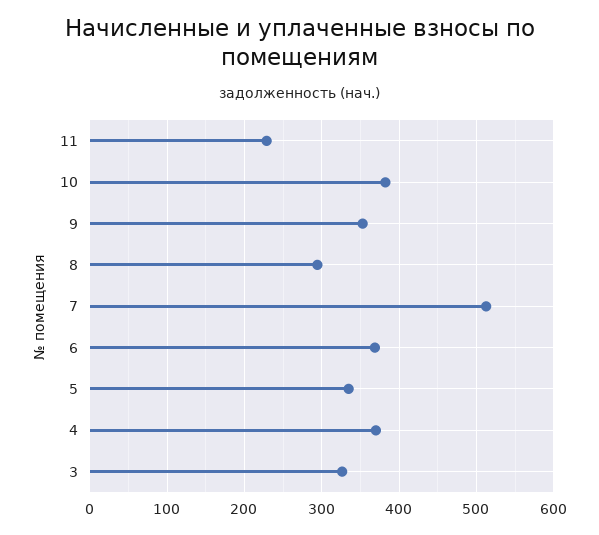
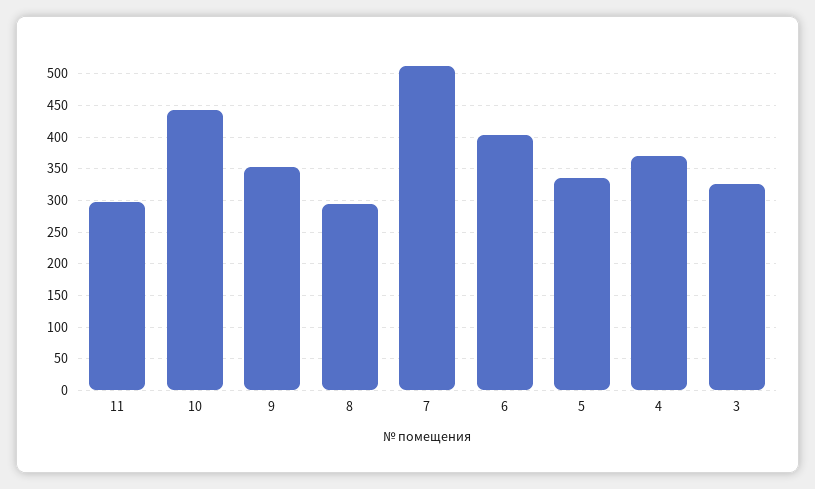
  {
-   "11": 230,
+   "11": 300,
-   "10": 380,
+   "10": 440,
    "9": 350,
    "8": 290,
    "7": 510,
-   "6": 370,
+   "6": 400,
    "5": 330,
    "4": 370,
    "3": 330
  }

